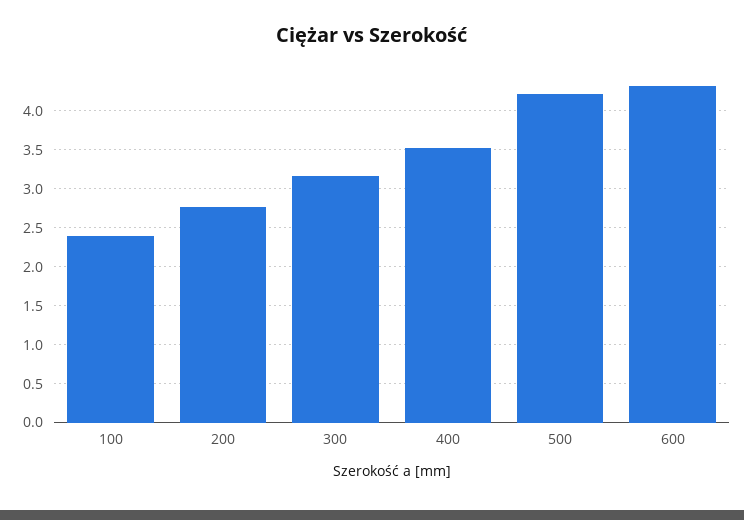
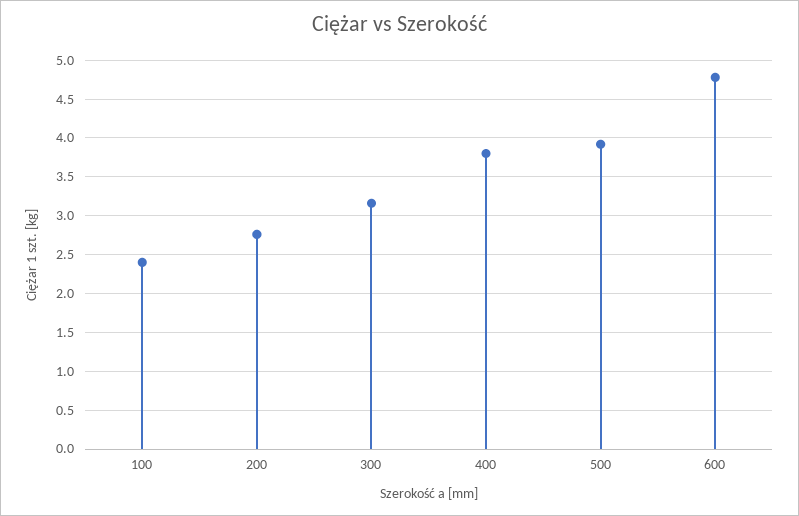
  {
    "100": 2.4,
    "200": 2.8,
    "300": 3.2,
-   "400": 3.5,
+   "400": 3.8,
-   "500": 4.2,
+   "500": 3.9,
-   "600": 4.3
+   "600": 4.8
  }

